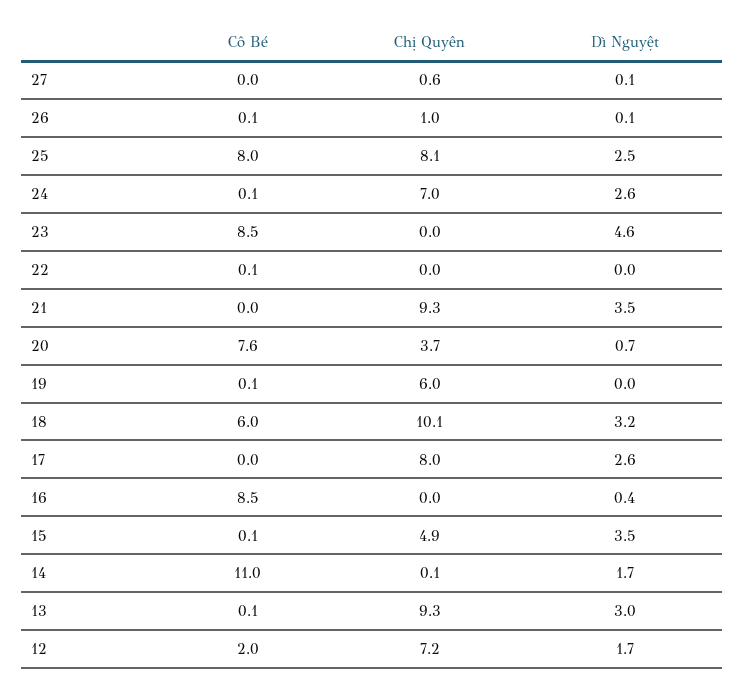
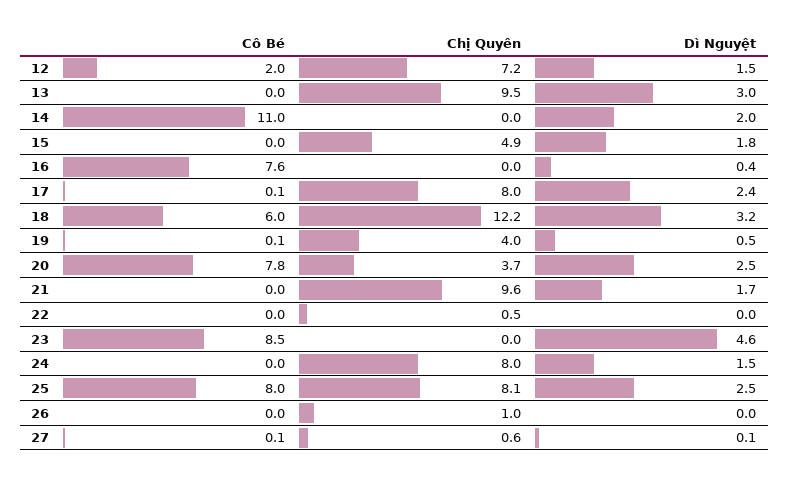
  {
    "Cô Bé": {
-     "27": 0,
+     "27": 0.1,
-     "26": 0.1,
+     "26": 0,
      "25": 8,
-     "24": 0.1,
+     "24": 0,
      "23": 8.5,
-     "22": 0.1,
+     "22": 0,
      "21": 0,
-     "20": 7.6,
+     "20": 7.8,
      "19": 0.1,
      "18": 6,
-     "17": 0,
+     "17": 0.1,
-     "16": 8.5,
+     "16": 7.6,
-     "15": 0.1,
+     "15": 0,
      "14": 11,
-     "13": 0.1,
+     "13": 0,
      "12": 2
    },
    "Chị Quyên": {
      "27": 0.6,
      "26": 1,
      "25": 8.1,
-     "24": 7,
+     "24": 8,
      "23": 0,
-     "22": 0,
+     "22": 0.5,
-     "21": 9.3,
+     "21": 9.6,
      "20": 3.7,
-     "19": 6,
+     "19": 4,
-     "18": 10.1,
+     "18": 12.2,
      "17": 8,
      "16": 0,
      "15": 4.9,
-     "14": 0.1,
+     "14": 0,
-     "13": 9.3,
+     "13": 9.5,
      "12": 7.2
    },
    "Dì Nguyệt": {
      "27": 0.1,
-     "26": 0.1,
+     "26": 0,
      "25": 2.5,
-     "24": 2.6,
+     "24": 1.5,
      "23": 4.6,
      "22": 0,
-     "21": 3.5,
+     "21": 1.7,
-     "20": 0.7,
+     "20": 2.5,
-     "19": 0,
+     "19": 0.5,
      "18": 3.2,
-     "17": 2.6,
+     "17": 2.4,
      "16": 0.4,
-     "15": 3.5,
+     "15": 1.8,
-     "14": 1.7,
+     "14": 2,
      "13": 3,
-     "12": 1.7
+     "12": 1.5
    }
  }

